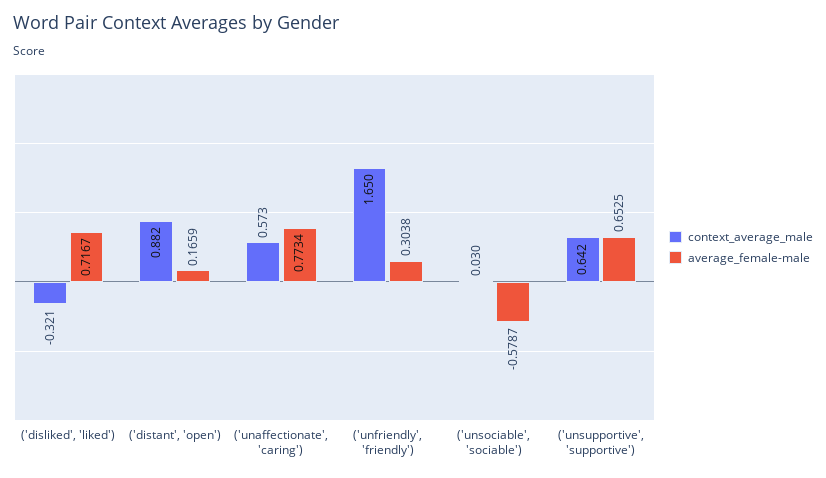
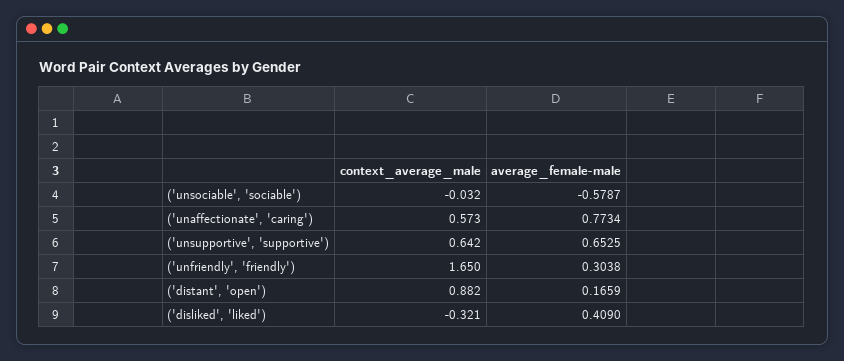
  {
    "context_average_male": {
      "('disliked', 'liked')": -0.321,
      "('distant', 'open')": 0.882,
      "('unaffectionate', 'caring')": 0.573,
      "('unfriendly', 'friendly')": 1.65,
-     "('unsociable', 'sociable')": 0.03,
+     "('unsociable', 'sociable')": -0.032,
      "('unsupportive', 'supportive')": 0.642
    },
    "average_female-male": {
-     "('disliked', 'liked')": 0.7167,
+     "('disliked', 'liked')": 0.409,
      "('distant', 'open')": 0.1659,
      "('unaffectionate', 'caring')": 0.7734,
      "('unfriendly', 'friendly')": 0.3038,
      "('unsociable', 'sociable')": -0.5787,
      "('unsupportive', 'supportive')": 0.6525
    }
  }

